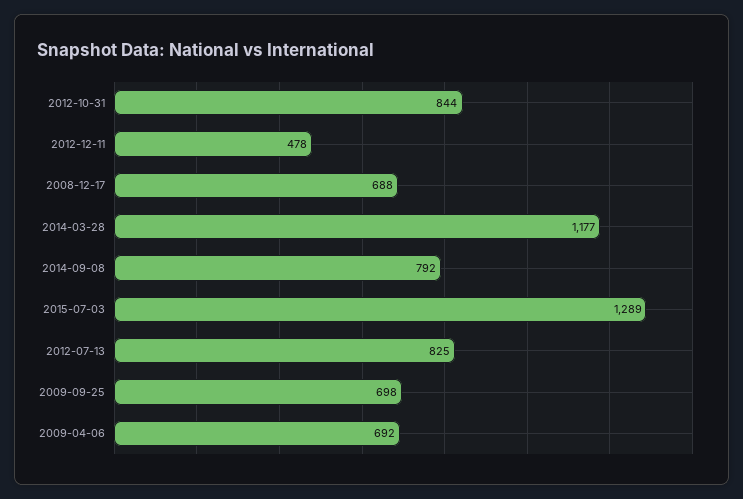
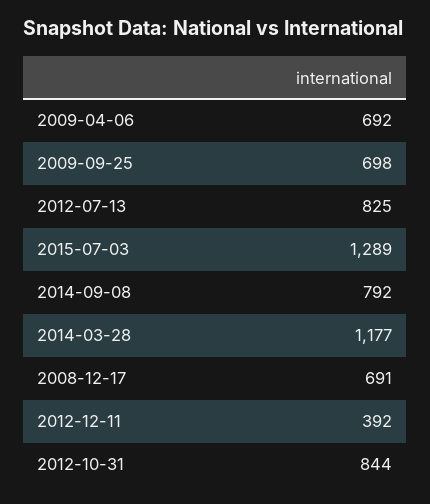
  {
    "2012-10-31": 844,
-   "2012-12-11": 478,
+   "2012-12-11": 392,
-   "2008-12-17": 688,
+   "2008-12-17": 691,
    "2014-03-28": 1177,
    "2014-09-08": 792,
    "2015-07-03": 1289,
    "2012-07-13": 825,
    "2009-09-25": 698,
    "2009-04-06": 692
  }

